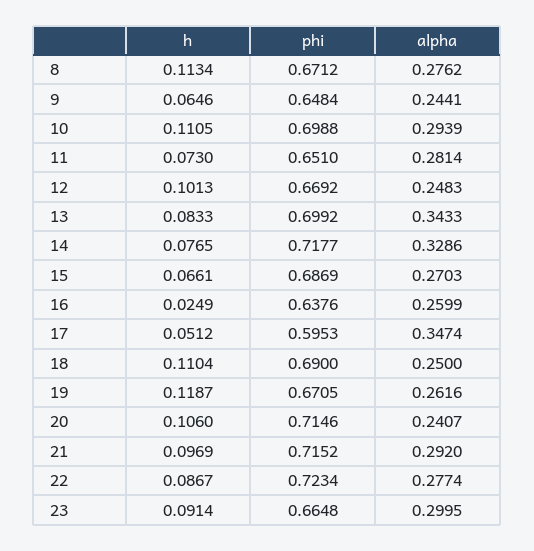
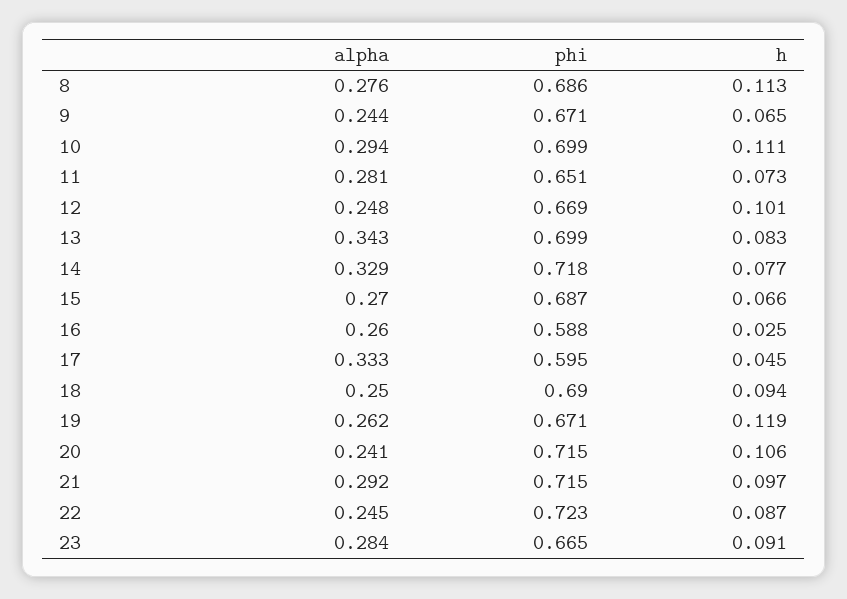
  {
    "h": {
      "8": 0.1134,
      "9": 0.0646,
      "10": 0.1105,
      "11": 0.073,
      "12": 0.1013,
      "13": 0.0833,
      "14": 0.0765,
      "15": 0.0661,
      "16": 0.0249,
-     "17": 0.0512,
+     "17": 0.045,
-     "18": 0.1104,
+     "18": 0.094,
      "19": 0.1187,
      "20": 0.106,
      "21": 0.0969,
      "22": 0.0867,
      "23": 0.0914
    },
    "phi": {
-     "8": 0.6712,
+     "8": 0.686,
-     "9": 0.6484,
+     "9": 0.671,
      "10": 0.6988,
      "11": 0.651,
      "12": 0.6692,
      "13": 0.6992,
      "14": 0.7177,
      "15": 0.6869,
-     "16": 0.6376,
+     "16": 0.588,
      "17": 0.5953,
      "18": 0.69,
      "19": 0.6705,
      "20": 0.7146,
      "21": 0.7152,
      "22": 0.7234,
      "23": 0.6648
    },
    "alpha": {
      "8": 0.2762,
      "9": 0.2441,
      "10": 0.2939,
      "11": 0.2814,
      "12": 0.2483,
      "13": 0.3433,
      "14": 0.3286,
      "15": 0.2703,
      "16": 0.2599,
-     "17": 0.3474,
+     "17": 0.333,
      "18": 0.25,
      "19": 0.2616,
      "20": 0.2407,
      "21": 0.292,
-     "22": 0.2774,
+     "22": 0.245,
-     "23": 0.2995
+     "23": 0.284
    }
  }

